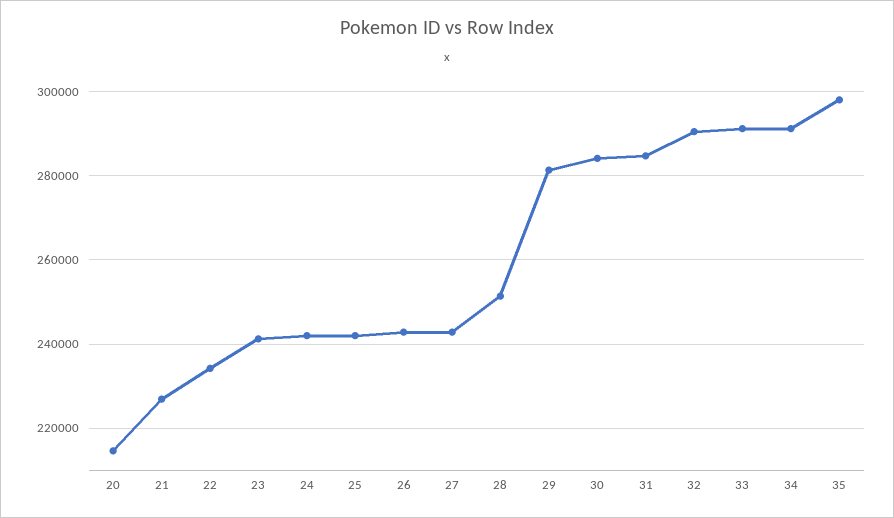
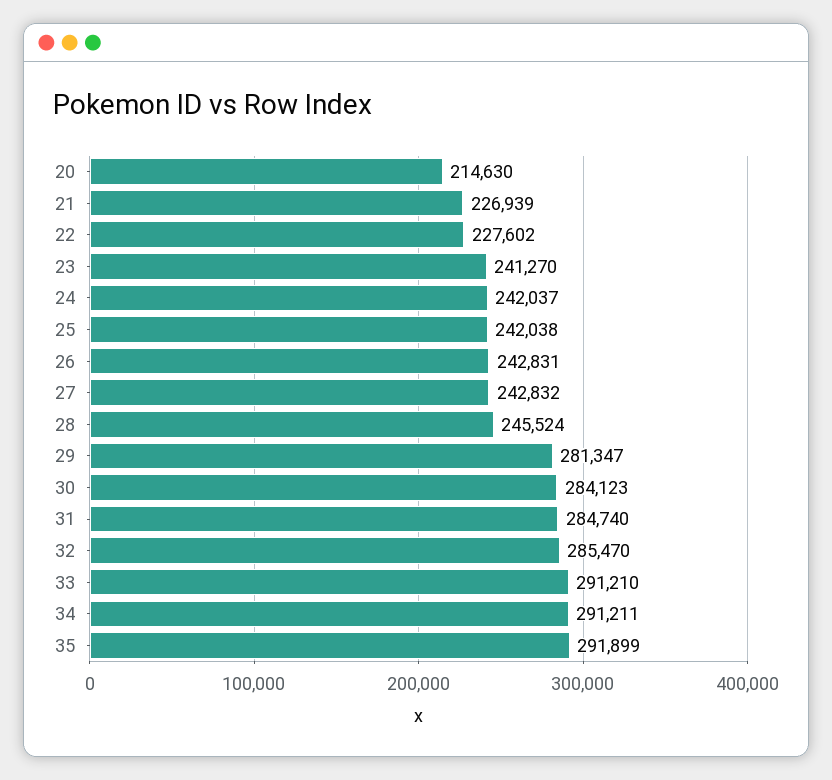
  {
    "20": 214630,
    "21": 226939,
-   "22": 234000,
+   "22": 227602,
    "23": 241270,
    "24": 242037,
    "25": 242038,
    "26": 242831,
    "27": 242832,
-   "28": 252000,
+   "28": 245524,
    "29": 281347,
    "30": 284123,
    "31": 284740,
-   "32": 290000,
+   "32": 285470,
    "33": 291210,
    "34": 291211,
-   "35": 298000
+   "35": 291899
  }

